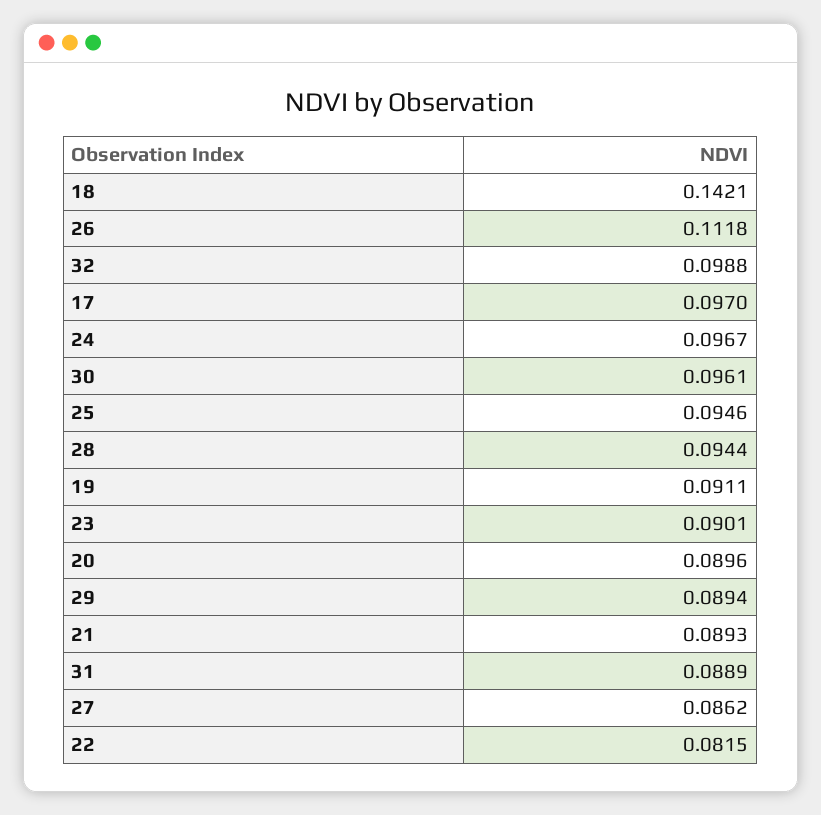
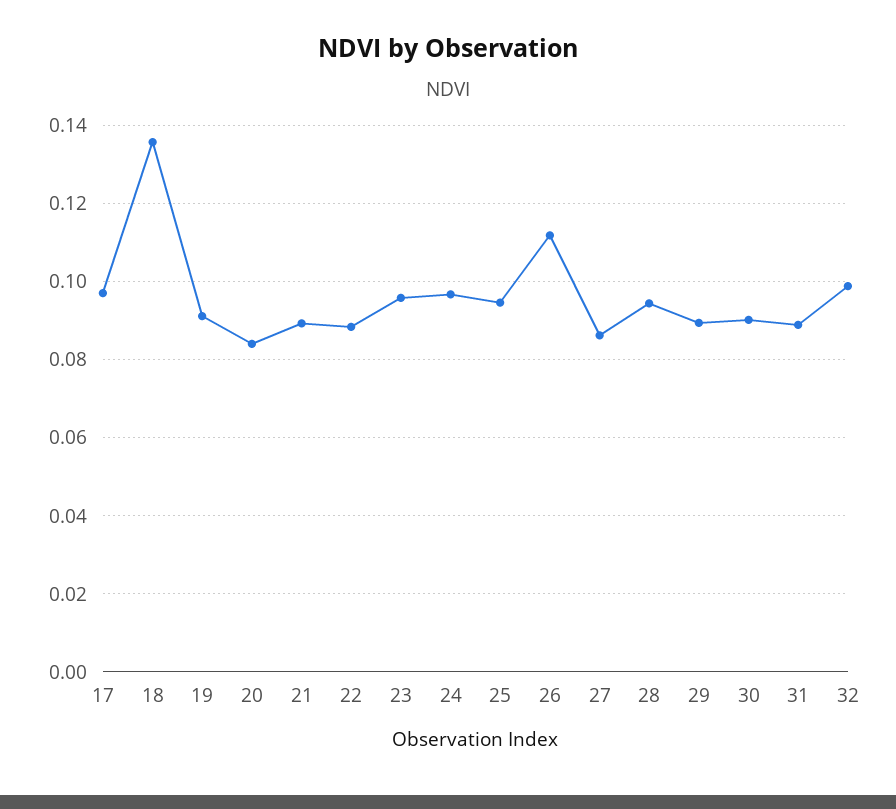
  {
-   "18": 0.1421,
+   "18": 0.136,
    "26": 0.1118,
    "32": 0.0988,
    "17": 0.097,
    "24": 0.0967,
-   "30": 0.0961,
+   "30": 0.09,
    "25": 0.0946,
    "28": 0.0944,
    "19": 0.0911,
-   "23": 0.0901,
+   "23": 0.096,
-   "20": 0.0896,
+   "20": 0.084,
    "29": 0.0894,
    "21": 0.0893,
    "31": 0.0889,
    "27": 0.0862,
-   "22": 0.0815
+   "22": 0.088
  }

